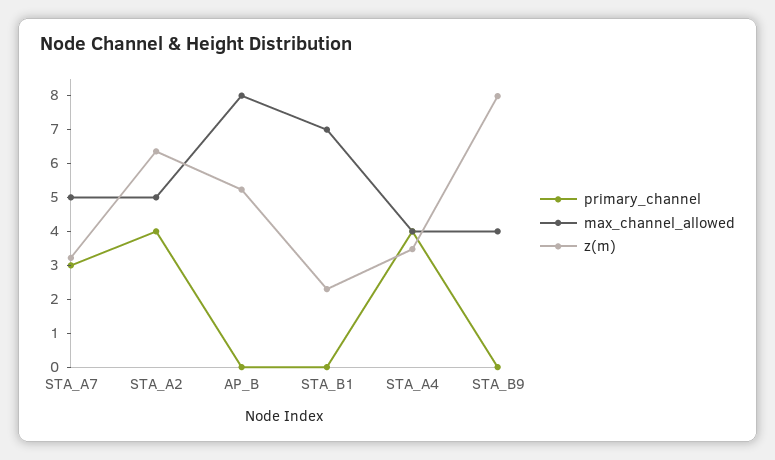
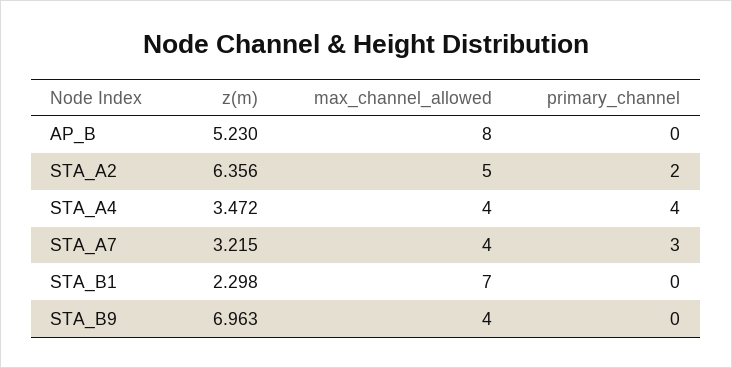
  {
    "primary_channel": {
      "STA_A7": 3,
-     "STA_A2": 4,
+     "STA_A2": 2,
      "AP_B": 0,
      "STA_B1": 0,
      "STA_A4": 4,
      "STA_B9": 0
    },
    "max_channel_allowed": {
-     "STA_A7": 5,
+     "STA_A7": 4,
      "STA_A2": 5,
      "AP_B": 8,
      "STA_B1": 7,
      "STA_A4": 4,
      "STA_B9": 4
    },
    "z(m)": {
      "STA_A7": 3.215,
      "STA_A2": 6.356,
      "AP_B": 5.23,
      "STA_B1": 2.298,
      "STA_A4": 3.472,
-     "STA_B9": 8
+     "STA_B9": 6.963
    }
  }

